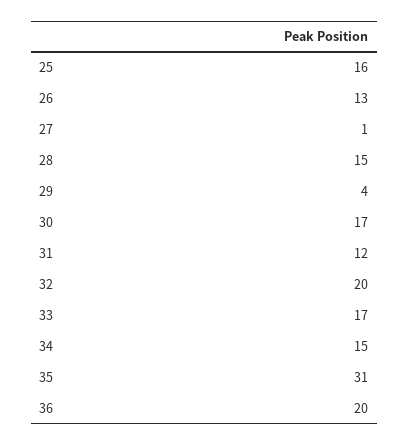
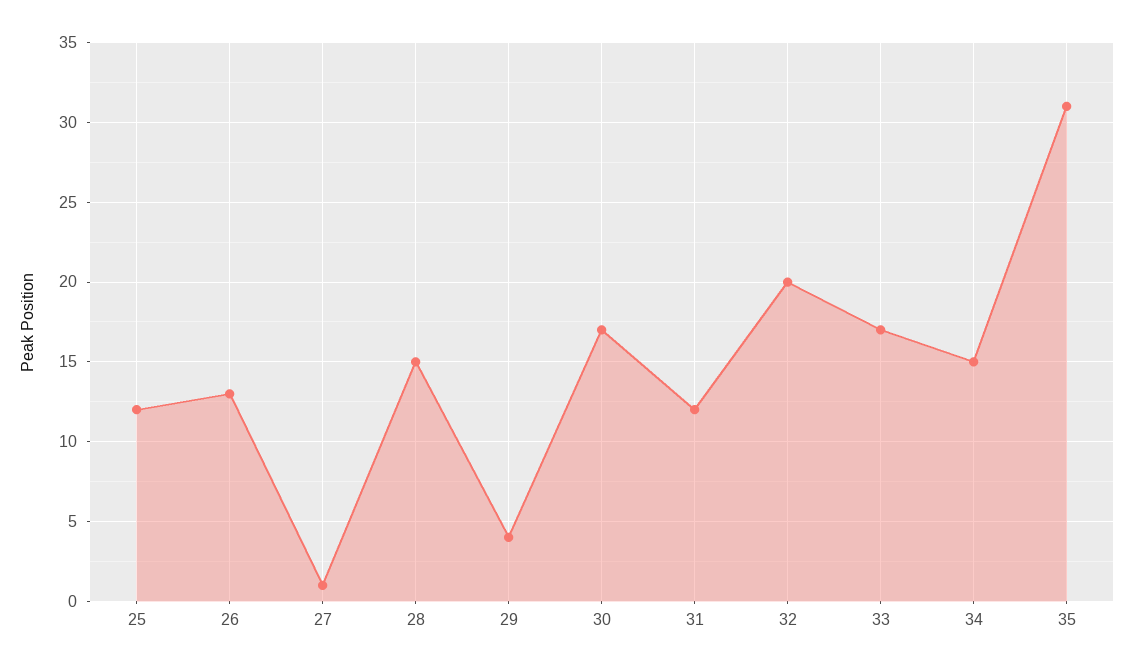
  {
-   "25": 16,
+   "25": 12,
    "26": 13,
    "27": 1,
    "28": 15,
    "29": 4,
    "30": 17,
    "31": 12,
    "32": 20,
    "33": 17,
    "34": 15,
-   "35": 31,
+   "35": 31
-   "36": 20
  }

